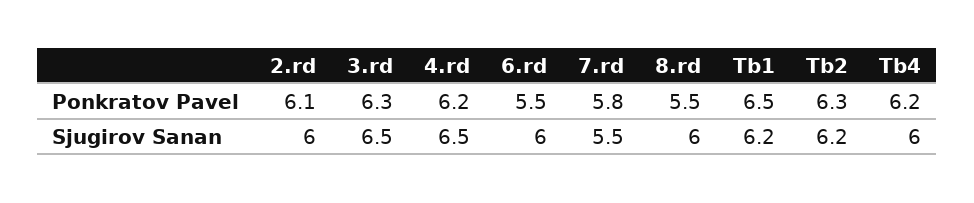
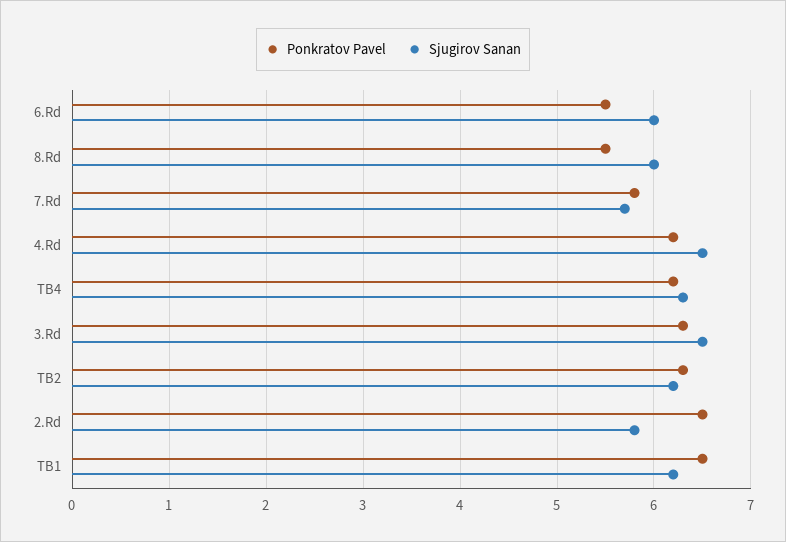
  {
    "Ponkratov Pavel": {
-     "2.rd": 6.1,
+     "2.rd": 6.5,
      "3.rd": 6.3,
      "4.rd": 6.2,
      "6.rd": 5.5,
      "7.rd": 5.8,
      "8.rd": 5.5,
      "Tb1": 6.5,
      "Tb2": 6.3,
      "Tb4": 6.2
    },
    "Sjugirov Sanan": {
-     "2.rd": 6,
+     "2.rd": 5.8,
      "3.rd": 6.5,
      "4.rd": 6.5,
      "6.rd": 6,
-     "7.rd": 5.5,
+     "7.rd": 5.7,
      "8.rd": 6,
      "Tb1": 6.2,
      "Tb2": 6.2,
-     "Tb4": 6
+     "Tb4": 6.3
    }
  }

